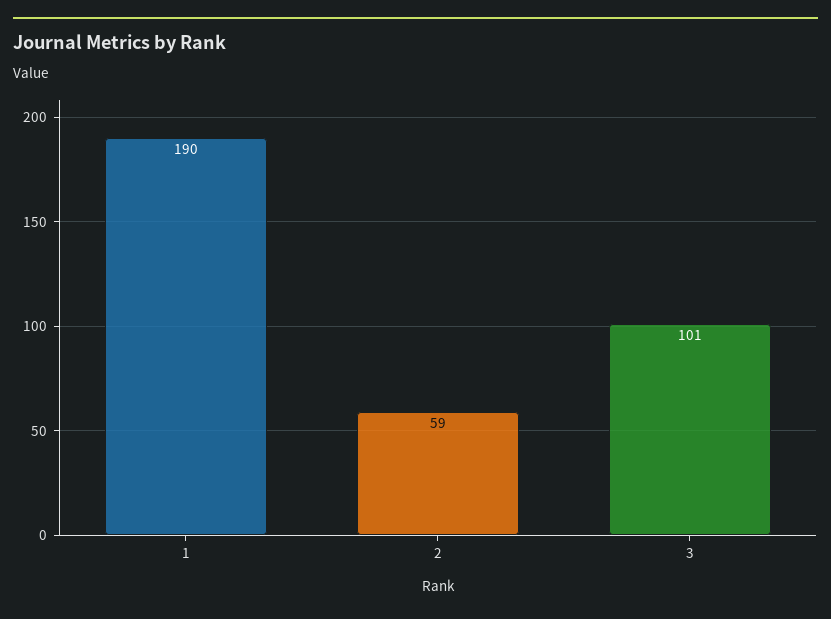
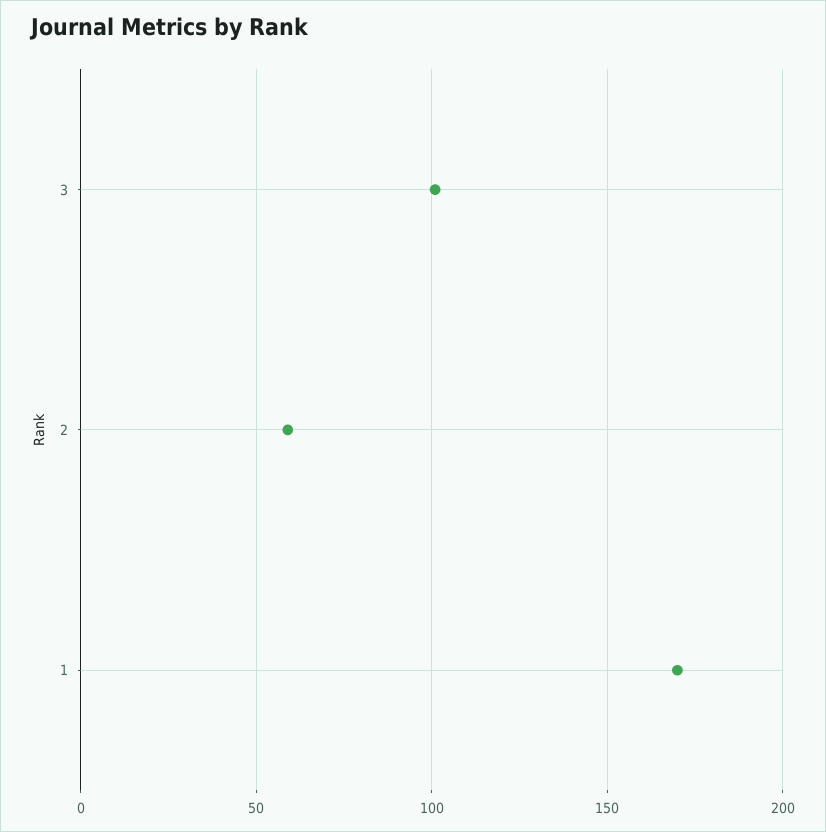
  {
-   "1": 190,
+   "1": 170,
    "2": 59,
    "3": 101
  }

